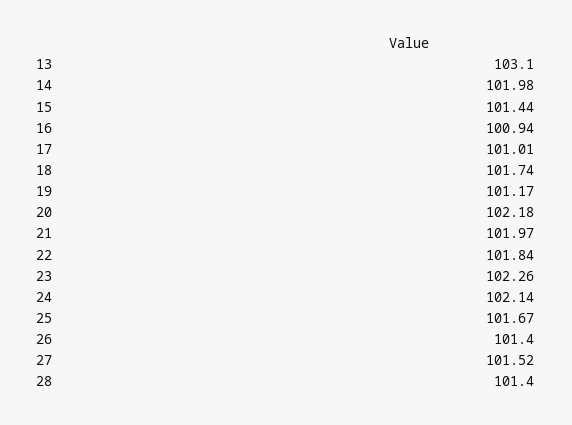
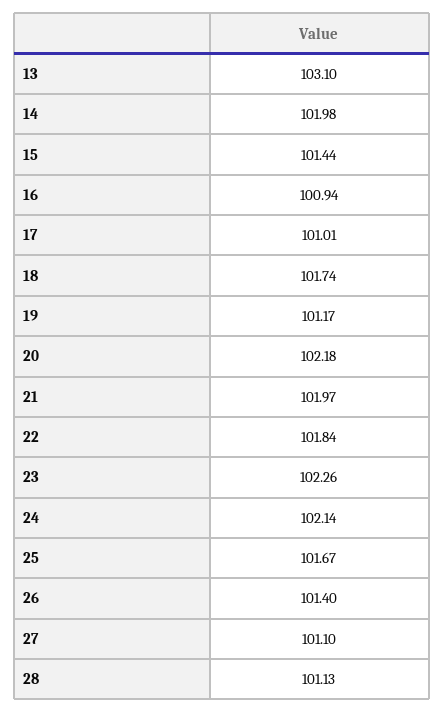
  {
    "13": 103.1,
    "14": 101.98,
    "15": 101.44,
    "16": 100.94,
    "17": 101.01,
    "18": 101.74,
    "19": 101.17,
    "20": 102.18,
    "21": 101.97,
    "22": 101.84,
    "23": 102.26,
    "24": 102.14,
    "25": 101.67,
    "26": 101.4,
-   "27": 101.52,
+   "27": 101.1,
-   "28": 101.4
+   "28": 101.13
  }

